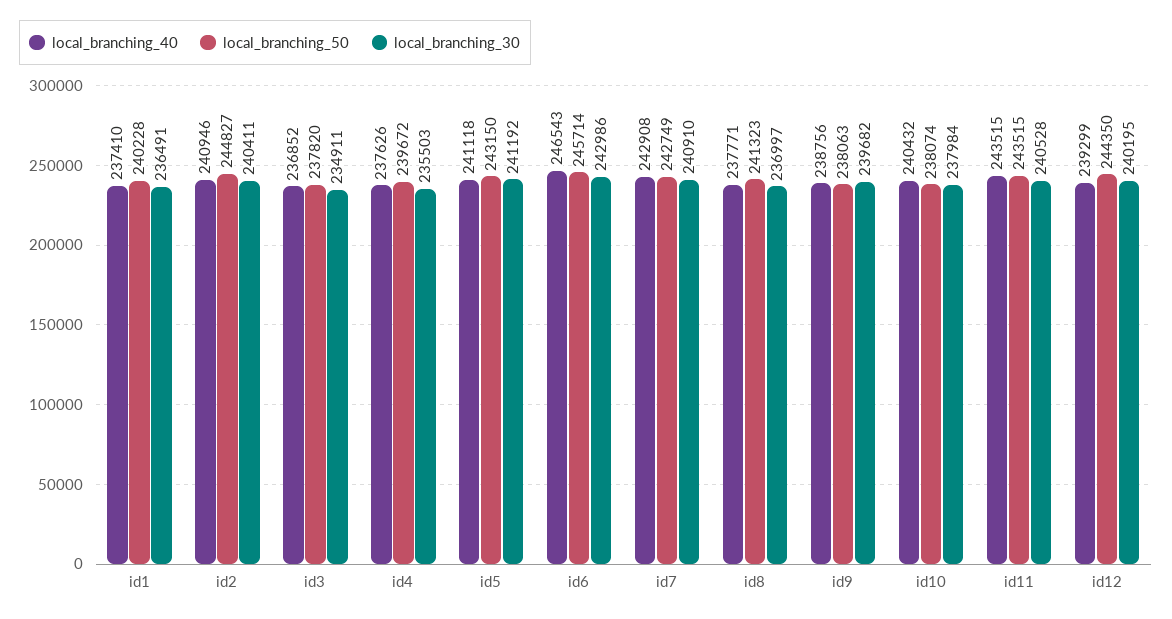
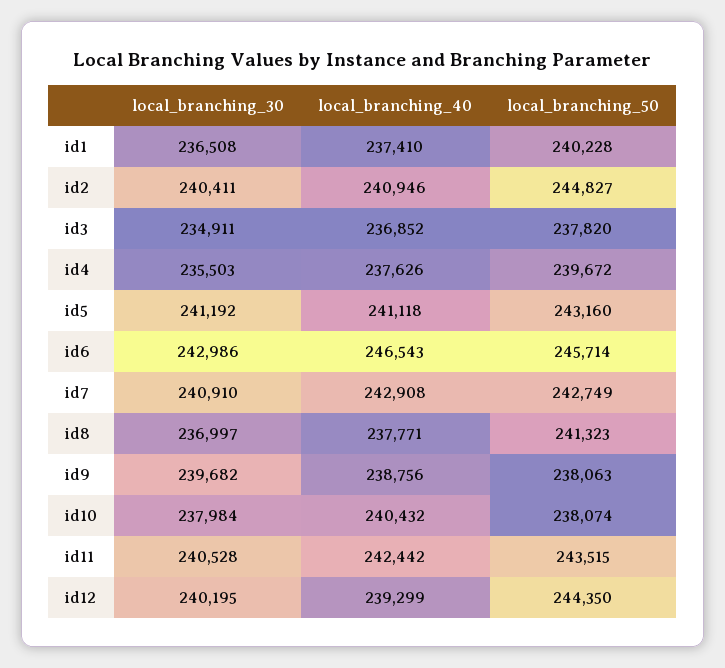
  {
    "local_branching_40": {
      "id1": 237410,
      "id2": 240946,
      "id3": 236852,
      "id4": 237626,
      "id5": 241118,
      "id6": 246543,
      "id7": 242908,
      "id8": 237771,
      "id9": 238756,
      "id10": 240432,
-     "id11": 243515,
+     "id11": 242442,
      "id12": 239299
    },
    "local_branching_50": {
      "id1": 240228,
      "id2": 244827,
      "id3": 237820,
      "id4": 239672,
-     "id5": 243150,
+     "id5": 243160,
      "id6": 245714,
      "id7": 242749,
      "id8": 241323,
      "id9": 238063,
      "id10": 238074,
      "id11": 243515,
      "id12": 244350
    },
    "local_branching_30": {
-     "id1": 236491,
+     "id1": 236508,
      "id2": 240411,
      "id3": 234911,
      "id4": 235503,
      "id5": 241192,
      "id6": 242986,
      "id7": 240910,
      "id8": 236997,
      "id9": 239682,
      "id10": 237984,
      "id11": 240528,
      "id12": 240195
    }
  }

